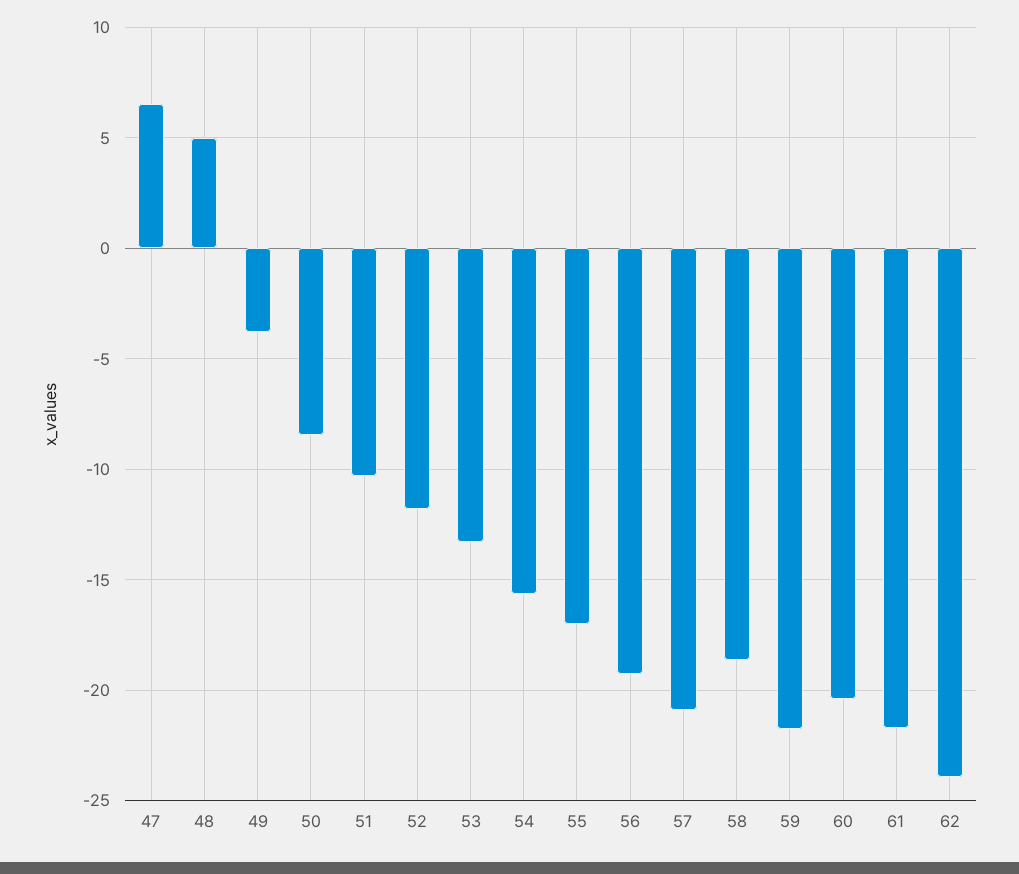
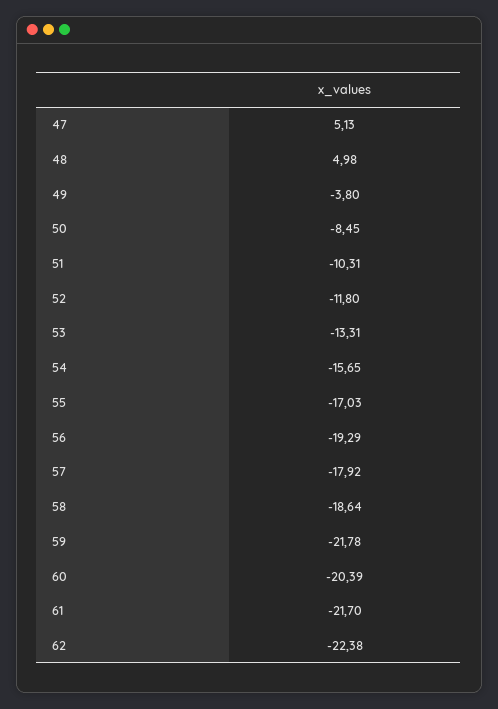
  {
-   "47": 6.5,
+   "47": 5.13,
    "48": 4.98,
    "49": -3.8,
    "50": -8.45,
    "51": -10.31,
    "52": -11.8,
    "53": -13.31,
    "54": -15.65,
    "55": -17.03,
    "56": -19.29,
-   "57": -21,
+   "57": -17.92,
    "58": -18.64,
    "59": -21.78,
    "60": -20.39,
    "61": -21.7,
-   "62": -24
+   "62": -22.38
  }

